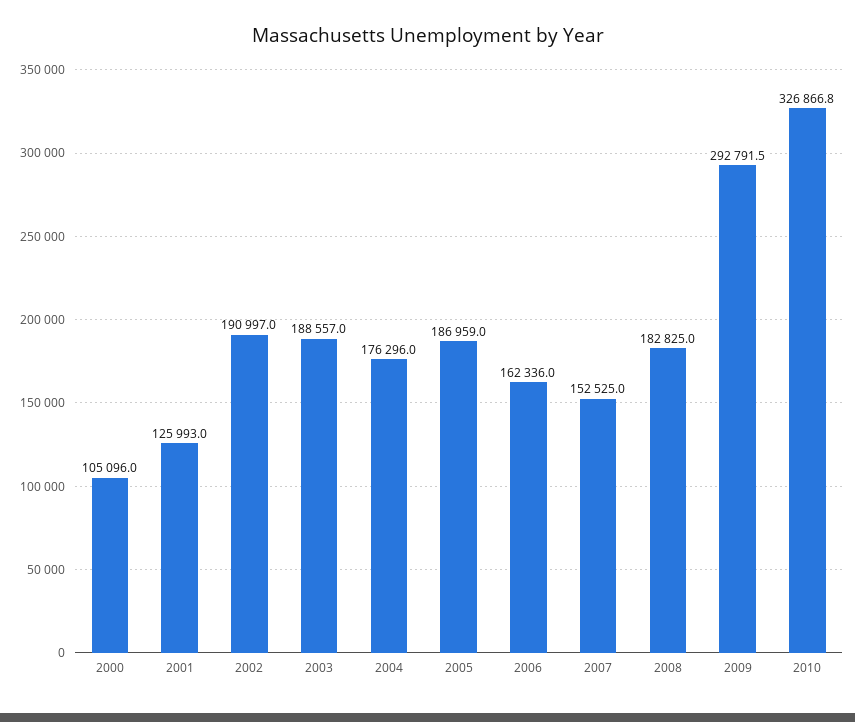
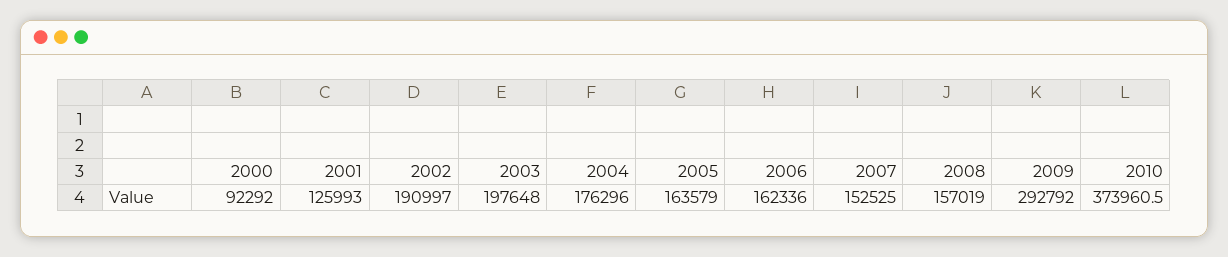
  {
-   "2000": 105096,
+   "2000": 92292,
    "2001": 125993,
    "2002": 190997,
-   "2003": 188557,
+   "2003": 197648,
    "2004": 176296,
-   "2005": 186959,
+   "2005": 163579,
    "2006": 162336,
    "2007": 152525,
-   "2008": 182825,
+   "2008": 157019,
-   "2009": 292791.5,
+   "2009": 292792,
-   "2010": 326866.8
+   "2010": 373960.5
  }

